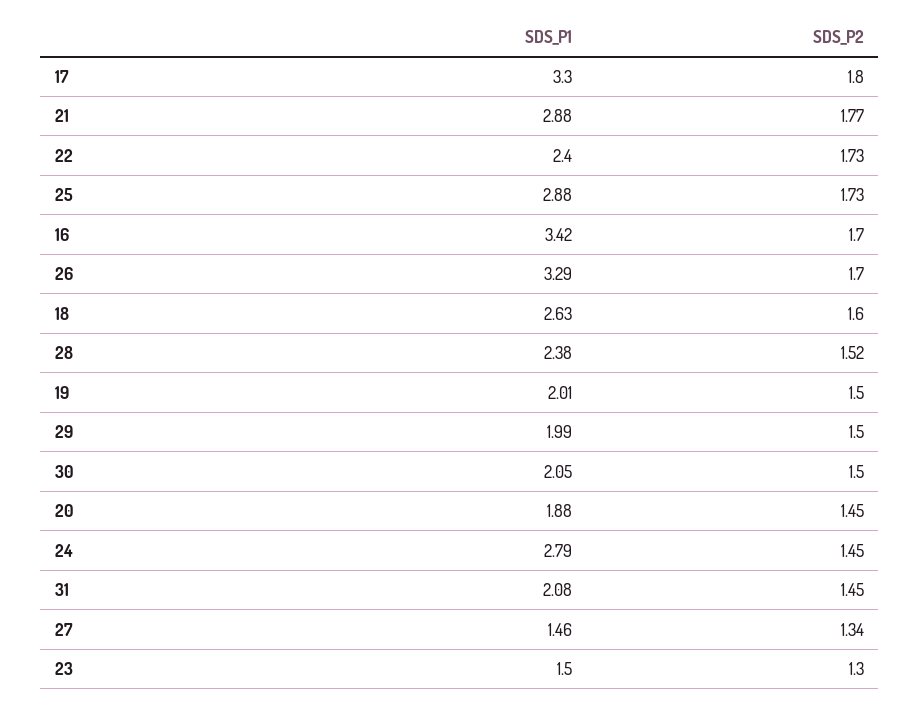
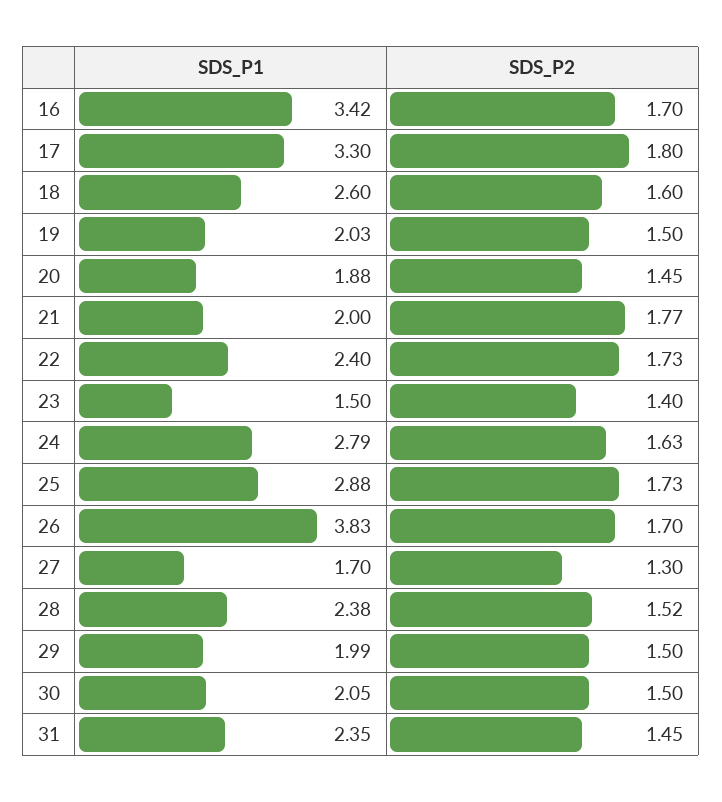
  {
    "SDS_P1": {
      "17": 3.3,
-     "21": 2.88,
+     "21": 2,
      "22": 2.4,
      "25": 2.88,
      "16": 3.42,
-     "26": 3.29,
+     "26": 3.83,
-     "18": 2.63,
+     "18": 2.6,
      "28": 2.38,
-     "19": 2.01,
+     "19": 2.03,
      "29": 1.99,
      "30": 2.05,
      "20": 1.88,
      "24": 2.79,
-     "31": 2.08,
+     "31": 2.35,
-     "27": 1.46,
+     "27": 1.7,
      "23": 1.5
    },
    "SDS_P2": {
      "17": 1.8,
      "21": 1.77,
      "22": 1.73,
      "25": 1.73,
      "16": 1.7,
      "26": 1.7,
      "18": 1.6,
      "28": 1.52,
      "19": 1.5,
      "29": 1.5,
      "30": 1.5,
      "20": 1.45,
-     "24": 1.45,
+     "24": 1.63,
      "31": 1.45,
-     "27": 1.34,
+     "27": 1.3,
-     "23": 1.3
+     "23": 1.4
    }
  }

